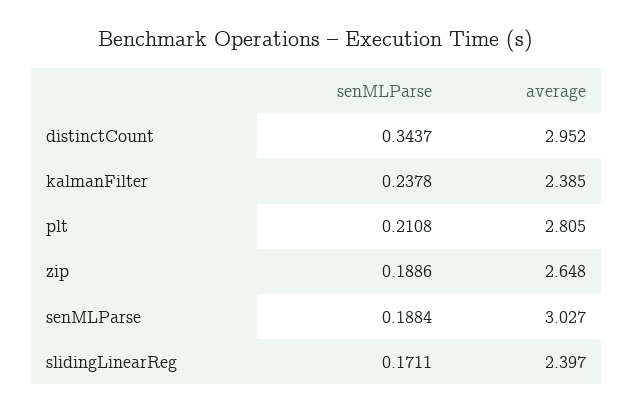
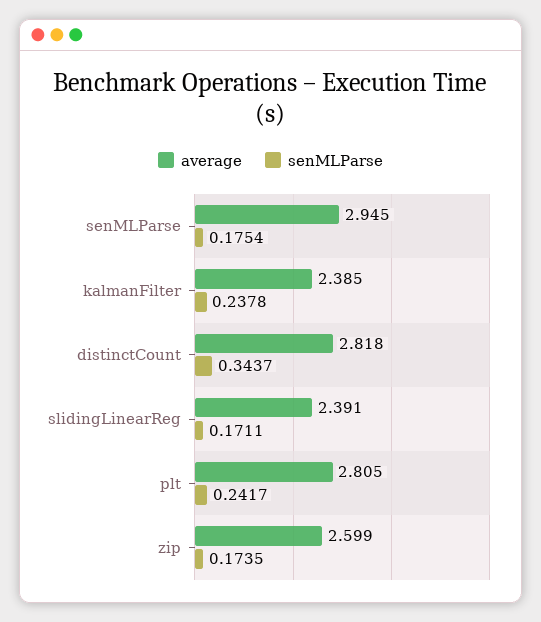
  {
    "senMLParse": {
      "distinctCount": 0.3437,
      "kalmanFilter": 0.2378,
-     "plt": 0.2108,
+     "plt": 0.2417,
-     "zip": 0.1886,
+     "zip": 0.1735,
-     "senMLParse": 0.1884,
+     "senMLParse": 0.1754,
      "slidingLinearReg": 0.1711
    },
    "average": {
-     "distinctCount": 2.952,
+     "distinctCount": 2.818,
      "kalmanFilter": 2.385,
      "plt": 2.805,
-     "zip": 2.648,
+     "zip": 2.599,
-     "senMLParse": 3.027,
+     "senMLParse": 2.945,
-     "slidingLinearReg": 2.397
+     "slidingLinearReg": 2.391
    }
  }

